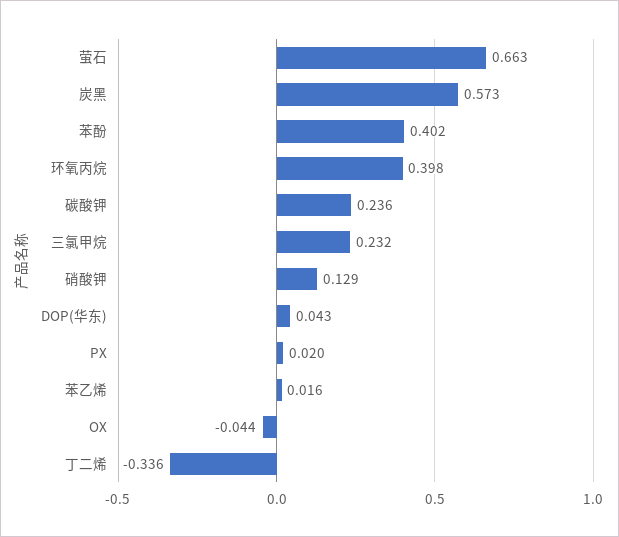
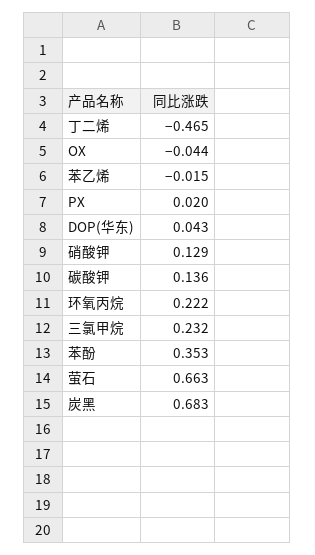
  {
    "萤石": 0.663,
-   "炭黑": 0.573,
+   "炭黑": 0.683,
-   "苯酚": 0.402,
+   "苯酚": 0.353,
-   "环氧丙烷": 0.398,
+   "环氧丙烷": 0.222,
-   "碳酸钾": 0.236,
+   "碳酸钾": 0.136,
    "三氯甲烷": 0.232,
    "硝酸钾": 0.129,
    "DOP(华东)": 0.043,
    "PX": 0.02,
-   "苯乙烯": 0.016,
+   "苯乙烯": -0.015,
    "OX": -0.044,
-   "丁二烯": -0.336
+   "丁二烯": -0.465
  }

